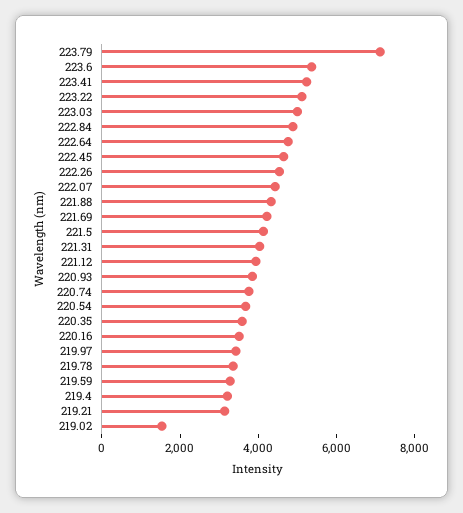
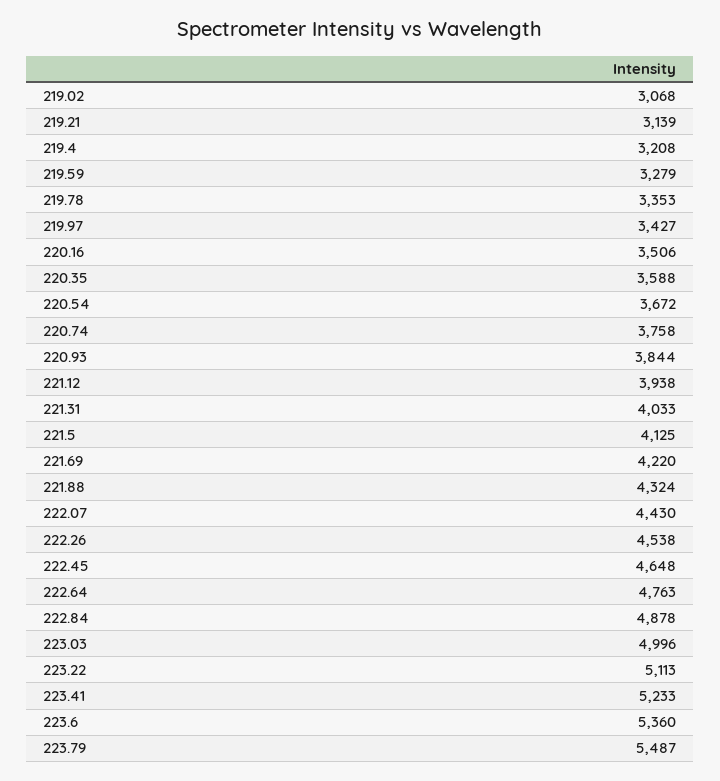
  {
-   "223.79": 7000,
+   "223.79": 5487,
    "223.6": 5360,
    "223.41": 5233,
    "223.22": 5113,
    "223.03": 4996,
    "222.84": 4878,
    "222.64": 4763,
    "222.45": 4648,
    "222.26": 4538,
    "222.07": 4430,
    "221.88": 4324,
    "221.69": 4220,
    "221.5": 4125,
    "221.31": 4033,
    "221.12": 3938,
    "220.93": 3844,
    "220.74": 3758,
    "220.54": 3672,
    "220.35": 3588,
    "220.16": 3506,
    "219.97": 3427,
    "219.78": 3353,
    "219.59": 3279,
    "219.4": 3208,
    "219.21": 3139,
-   "219.02": 1500
+   "219.02": 3068
  }

